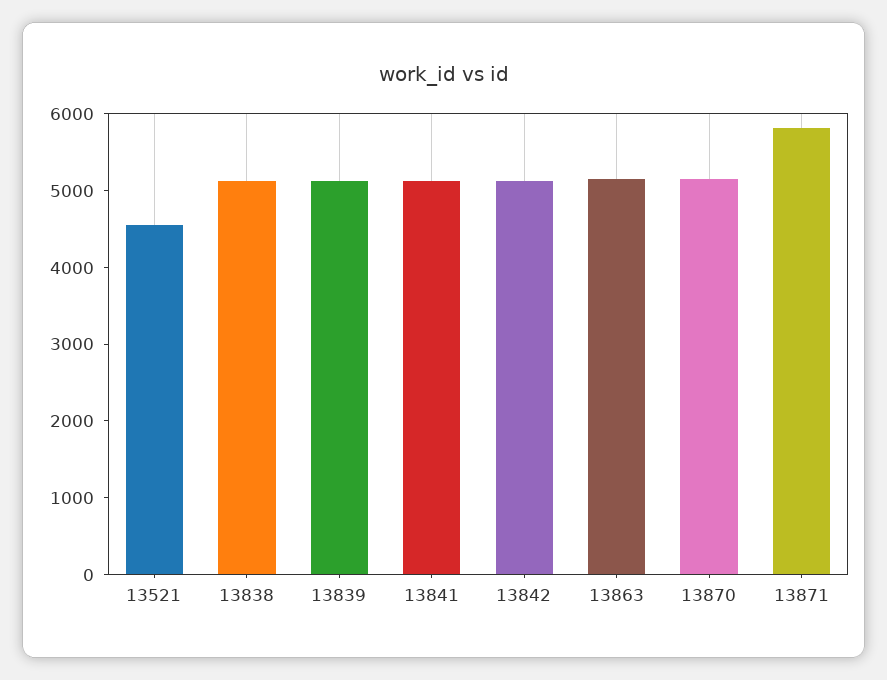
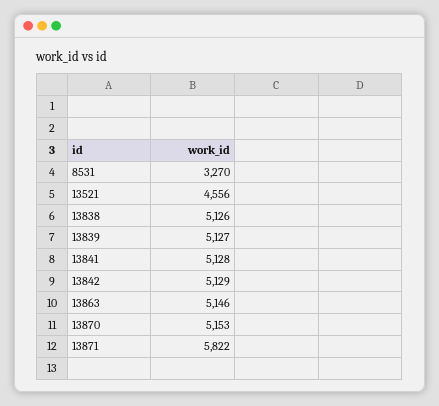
  {
    "13521": 4556,
    "13838": 5126,
    "13839": 5127,
    "13841": 5128,
    "13842": 5129,
    "13863": 5146,
    "13870": 5153,
-   "13871": 5822
+   "13871": 5822,
+   "8531": 3270
  }

